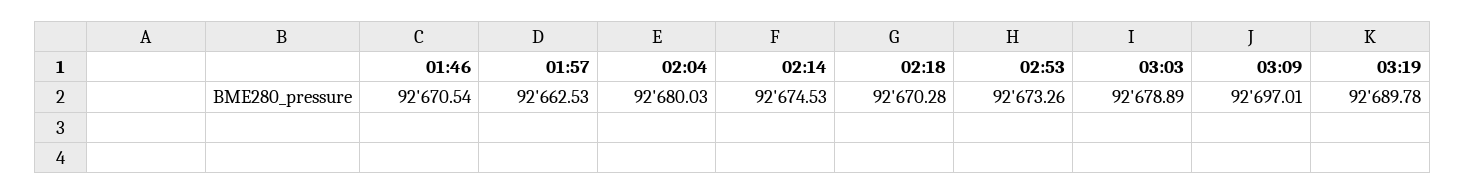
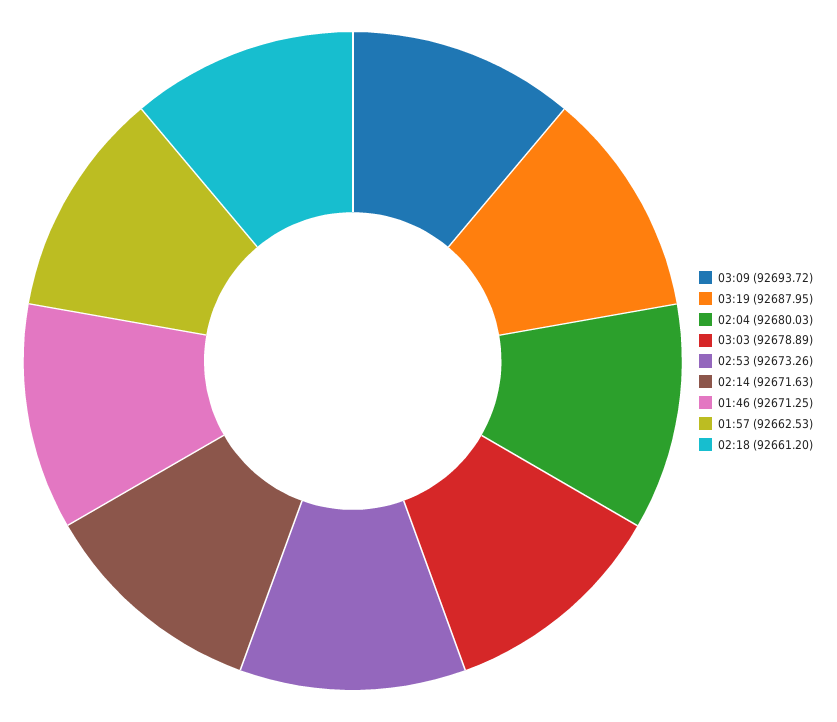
  {
-   "01:46": 92670.54,
+   "01:46": 92671.25,
    "01:57": 92662.53,
    "02:04": 92680.03,
-   "02:14": 92674.53,
+   "02:14": 92671.63,
-   "02:18": 92670.28,
+   "02:18": 92661.2,
    "02:53": 92673.26,
    "03:03": 92678.89,
-   "03:09": 92697.01,
+   "03:09": 92693.72,
-   "03:19": 92689.78
+   "03:19": 92687.95
  }

